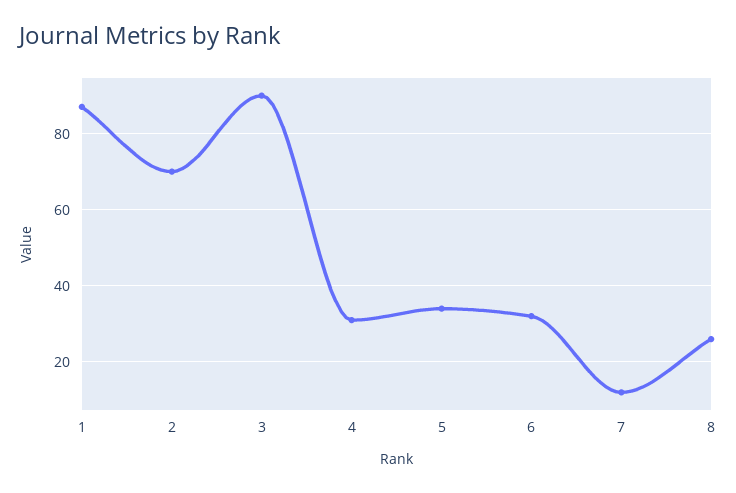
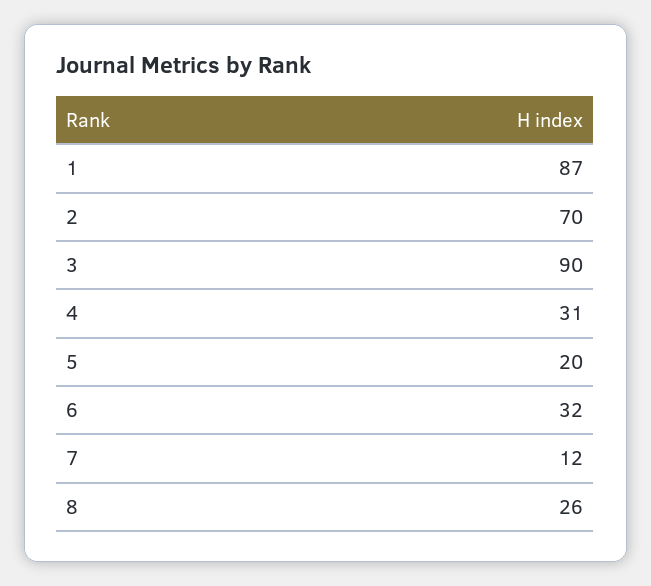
  {
    "1": 87,
    "2": 70,
    "3": 90,
    "4": 31,
-   "5": 35,
+   "5": 20,
    "6": 32,
    "7": 12,
    "8": 26
  }

